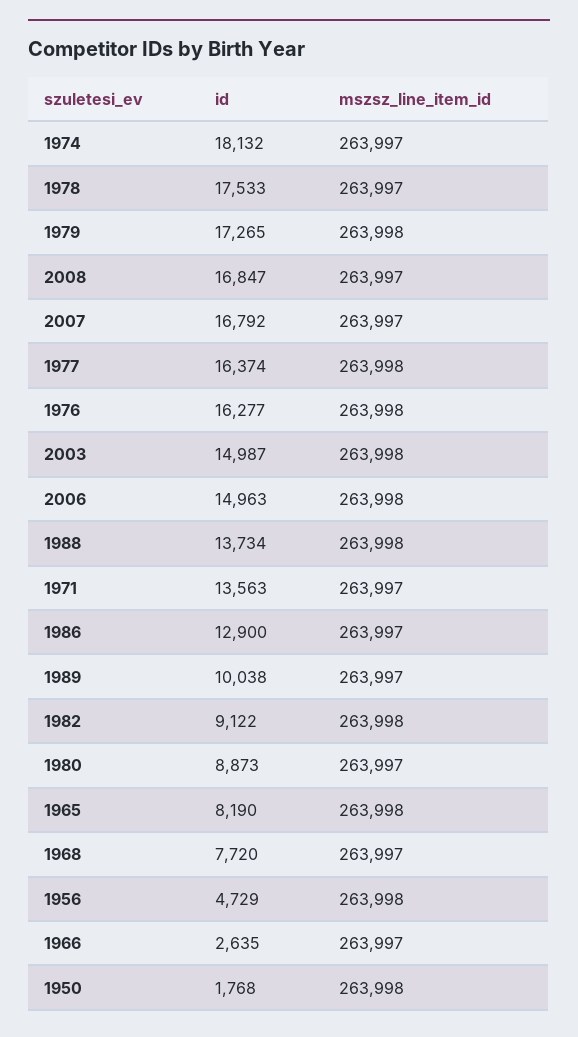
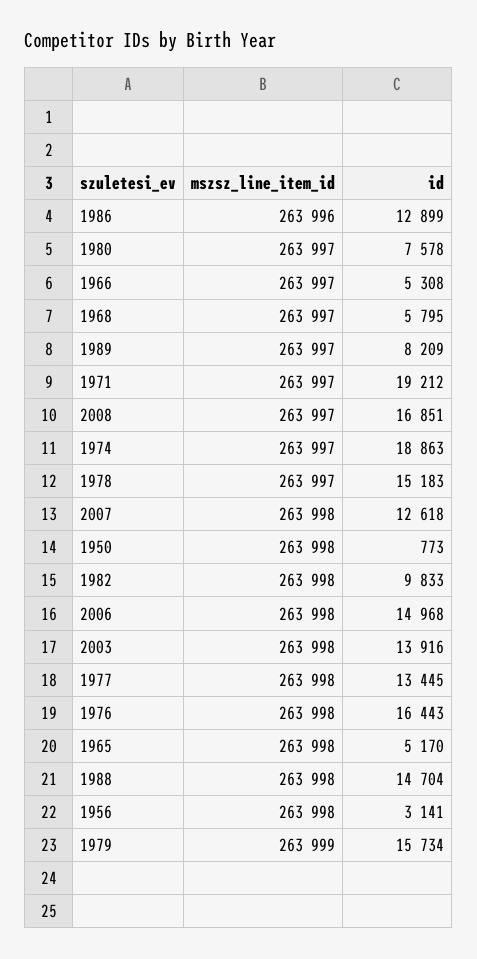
  {
    "id": {
-     "1974": 18132,
+     "1974": 18863,
-     "1978": 17533,
+     "1978": 15183,
-     "1979": 17265,
+     "1979": 15734,
-     "2008": 16847,
+     "2008": 16851,
-     "2007": 16792,
+     "2007": 12618,
-     "1977": 16374,
+     "1977": 13445,
-     "1976": 16277,
+     "1976": 16443,
-     "2003": 14987,
+     "2003": 13916,
-     "2006": 14963,
+     "2006": 14968,
-     "1988": 13734,
+     "1988": 14704,
-     "1971": 13563,
+     "1971": 19212,
-     "1986": 12900,
+     "1986": 12899,
-     "1989": 10038,
+     "1989": 8209,
-     "1982": 9122,
+     "1982": 9833,
-     "1980": 8873,
+     "1980": 7578,
-     "1965": 8190,
+     "1965": 5170,
-     "1968": 7720,
+     "1968": 5795,
-     "1956": 4729,
+     "1956": 3141,
-     "1966": 2635,
+     "1966": 5308,
-     "1950": 1768
+     "1950": 773
    },
    "mszsz_line_item_id": {
      "1974": 263997,
      "1978": 263997,
-     "1979": 263998,
+     "1979": 263999,
      "2008": 263997,
-     "2007": 263997,
+     "2007": 263998,
      "1977": 263998,
      "1976": 263998,
      "2003": 263998,
      "2006": 263998,
      "1988": 263998,
      "1971": 263997,
-     "1986": 263997,
+     "1986": 263996,
      "1989": 263997,
      "1982": 263998,
      "1980": 263997,
      "1965": 263998,
      "1968": 263997,
      "1956": 263998,
      "1966": 263997,
      "1950": 263998
    }
  }

